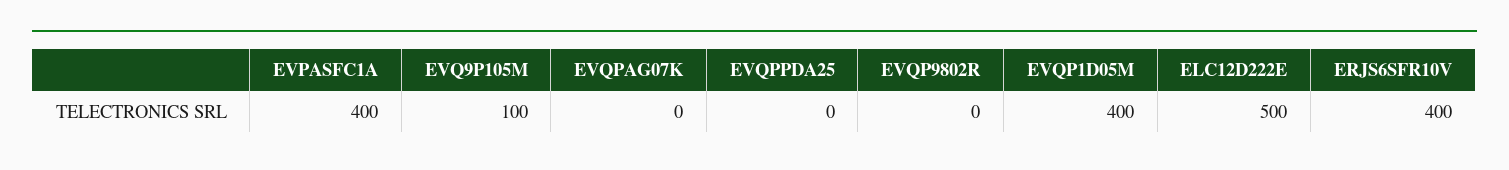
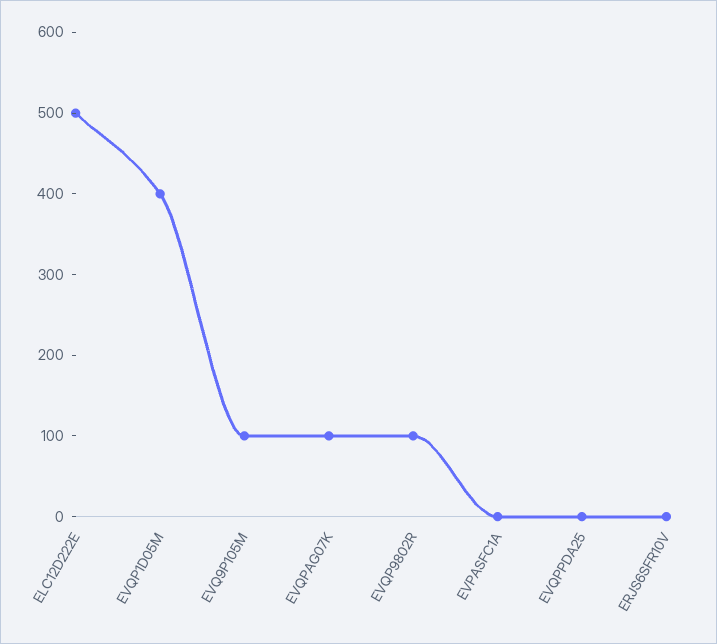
  {
-   "EVPASFC1A": 400,
+   "EVPASFC1A": 0,
    "EVQ9P105M": 100,
-   "EVQPAG07K": 0,
+   "EVQPAG07K": 100,
    "EVQPPDA25": 0,
-   "EVQP9802R": 0,
+   "EVQP9802R": 100,
    "EVQP1D05M": 400,
    "ELC12D222E": 500,
-   "ERJS6SFR10V": 400
+   "ERJS6SFR10V": 0
  }

